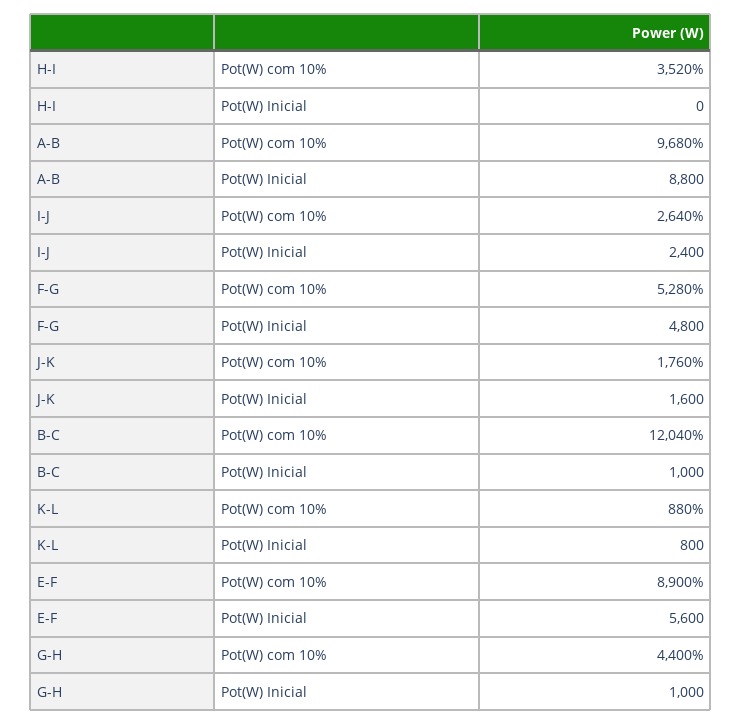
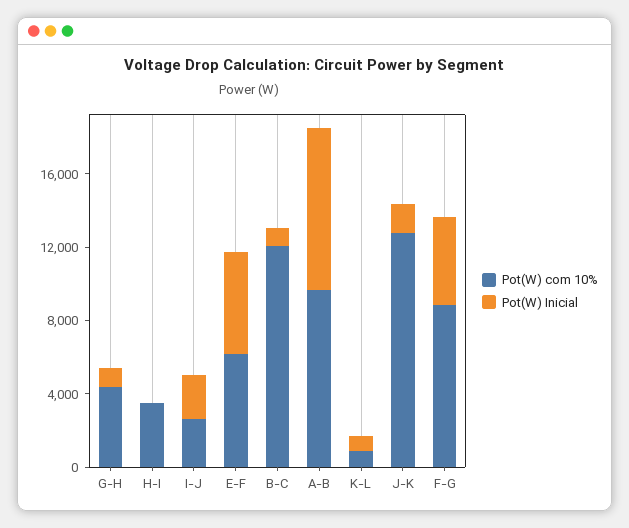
  {
    "Pot(W) com 10%": {
      "H-I": 3520,
      "A-B": 9680,
      "I-J": 2640,
-     "F-G": 5280,
+     "F-G": 9000,
-     "J-K": 1760,
+     "J-K": 13000,
      "B-C": 12040,
      "K-L": 880,
-     "E-F": 8900,
+     "E-F": 6000,
      "G-H": 4400
    },
    "Pot(W) Inicial": {
      "H-I": 0,
      "A-B": 8800,
      "I-J": 2400,
      "F-G": 4800,
      "J-K": 1600,
      "B-C": 1000,
      "K-L": 800,
      "E-F": 5600,
      "G-H": 1000
    }
  }

